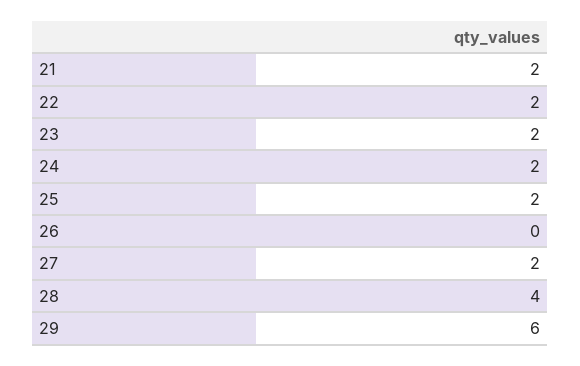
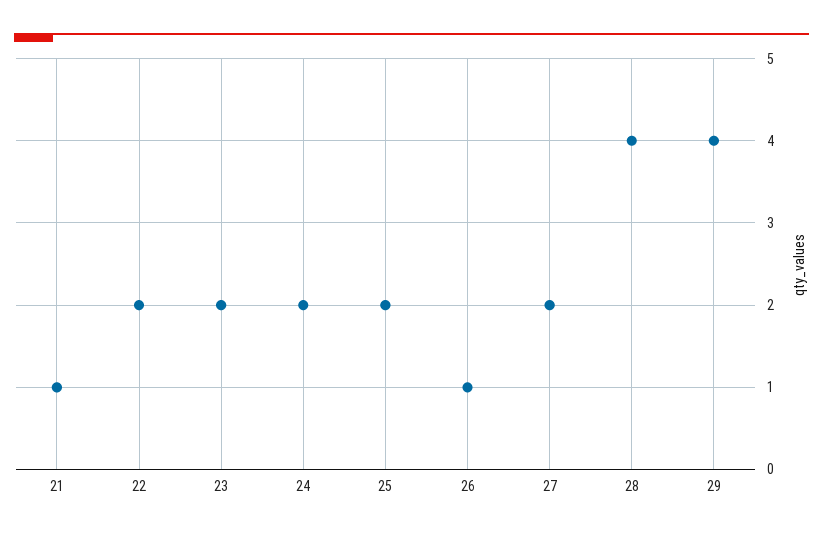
  {
-   "21": 2,
+   "21": 1,
    "22": 2,
    "23": 2,
    "24": 2,
    "25": 2,
-   "26": 0,
+   "26": 1,
    "27": 2,
    "28": 4,
-   "29": 6
+   "29": 4
  }

